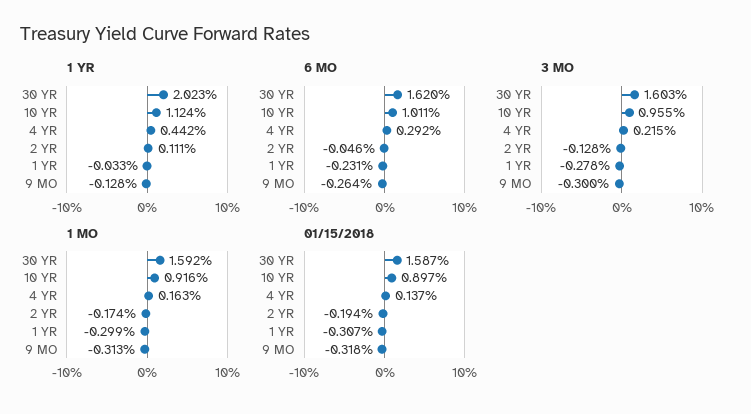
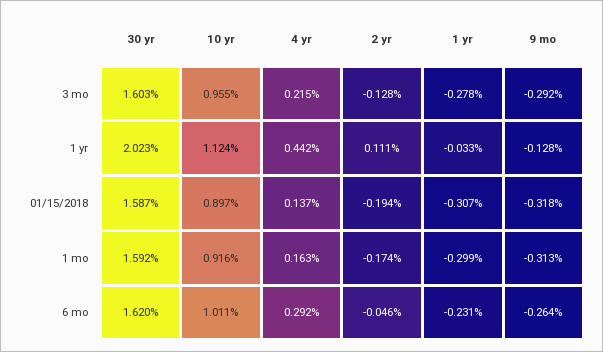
  {
    "1 YR": {
      "30 YR": 2.023,
      "10 YR": 1.124,
      "4 YR": 0.442,
      "2 YR": 0.111,
      "1 YR": -0.033,
      "9 MO": -0.128
    },
    "6 MO": {
      "30 YR": 1.62,
      "10 YR": 1.011,
      "4 YR": 0.292,
      "2 YR": -0.046,
      "1 YR": -0.231,
      "9 MO": -0.264
    },
    "3 MO": {
      "30 YR": 1.603,
      "10 YR": 0.955,
      "4 YR": 0.215,
      "2 YR": -0.128,
      "1 YR": -0.278,
-     "9 MO": -0.3
+     "9 MO": -0.292
    },
    "1 MO": {
      "30 YR": 1.592,
      "10 YR": 0.916,
      "4 YR": 0.163,
      "2 YR": -0.174,
      "1 YR": -0.299,
      "9 MO": -0.313
    },
    "01/15/2018": {
      "30 YR": 1.587,
      "10 YR": 0.897,
      "4 YR": 0.137,
      "2 YR": -0.194,
      "1 YR": -0.307,
      "9 MO": -0.318
    }
  }

